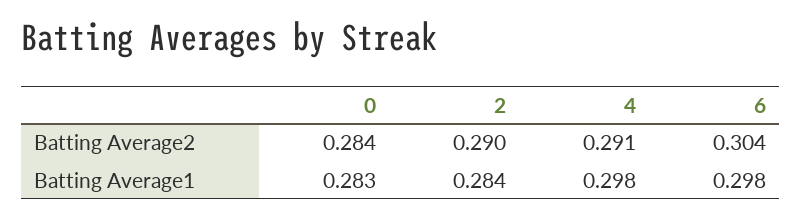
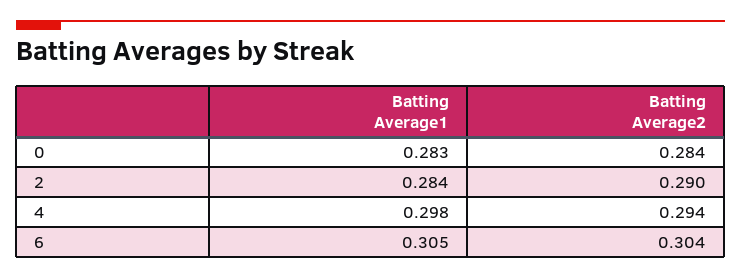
  {
    "0": {
      "Batting Average2": 0.284,
      "Batting Average1": 0.283
    },
    "2": {
      "Batting Average2": 0.29,
      "Batting Average1": 0.284
    },
    "4": {
-     "Batting Average2": 0.291,
+     "Batting Average2": 0.294,
      "Batting Average1": 0.298
    },
    "6": {
      "Batting Average2": 0.304,
-     "Batting Average1": 0.298
+     "Batting Average1": 0.305
    }
  }

